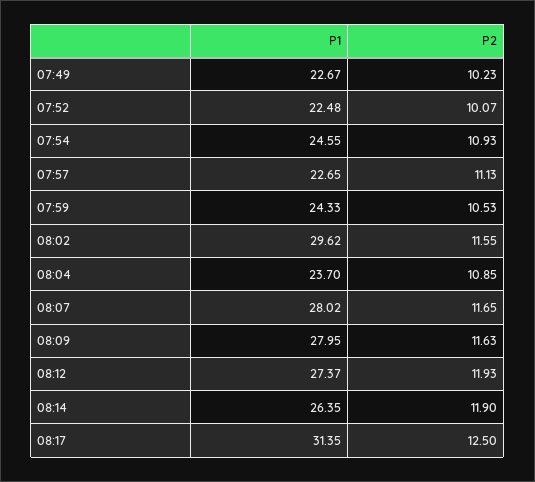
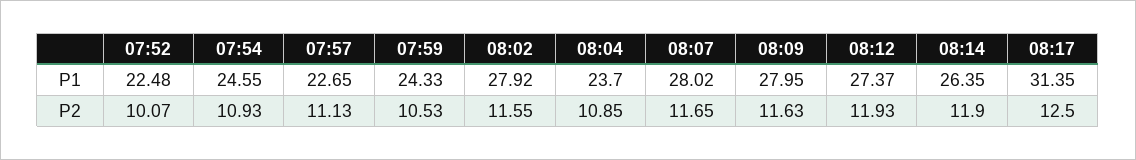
  {
    "P1": {
-     "07:49": 22.67,
      "07:52": 22.48,
      "07:54": 24.55,
      "07:57": 22.65,
      "07:59": 24.33,
-     "08:02": 29.62,
+     "08:02": 27.92,
      "08:04": 23.7,
      "08:07": 28.02,
      "08:09": 27.95,
      "08:12": 27.37,
      "08:14": 26.35,
      "08:17": 31.35
    },
    "P2": {
-     "07:49": 10.23,
      "07:52": 10.07,
      "07:54": 10.93,
      "07:57": 11.13,
      "07:59": 10.53,
      "08:02": 11.55,
      "08:04": 10.85,
      "08:07": 11.65,
      "08:09": 11.63,
      "08:12": 11.93,
      "08:14": 11.9,
      "08:17": 12.5
    }
  }

